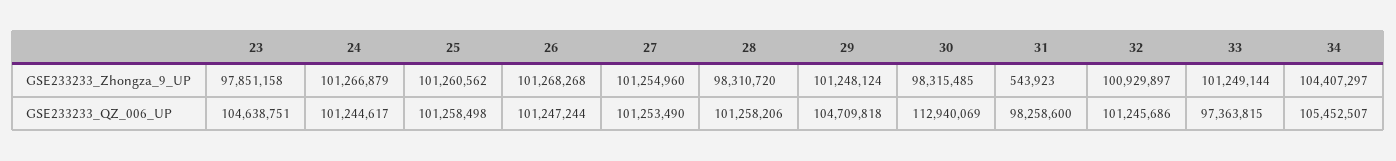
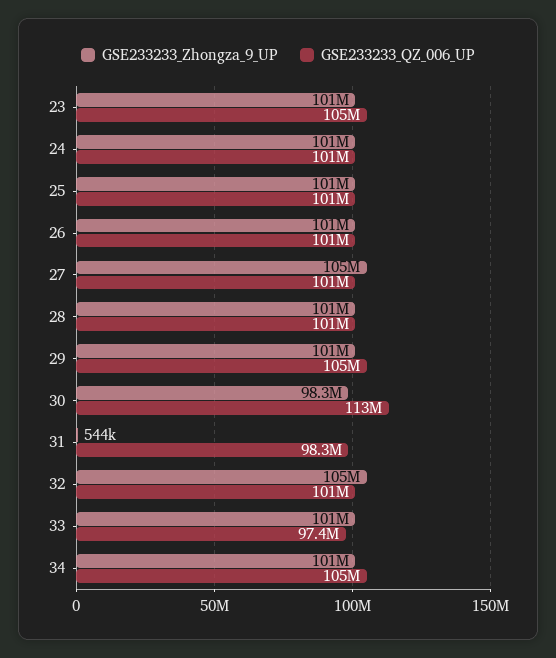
  {
    "GSE233233_Zhongza_9_UP": {
-     "23": 97851158,
+     "23": 101000000,
      "24": 101266879,
      "25": 101260562,
      "26": 101268268,
-     "27": 101254960,
+     "27": 105000000,
-     "28": 98310720,
+     "28": 101000000,
      "29": 101248124,
      "30": 98315485,
      "31": 543923,
-     "32": 100929897,
+     "32": 105000000,
      "33": 101249144,
-     "34": 104407297
+     "34": 101000000
    },
    "GSE233233_QZ_006_UP": {
      "23": 104638751,
      "24": 101244617,
      "25": 101258498,
      "26": 101247244,
      "27": 101253490,
      "28": 101258206,
      "29": 104709818,
      "30": 112940069,
      "31": 98258600,
      "32": 101245686,
      "33": 97363815,
      "34": 105452507
    }
  }

